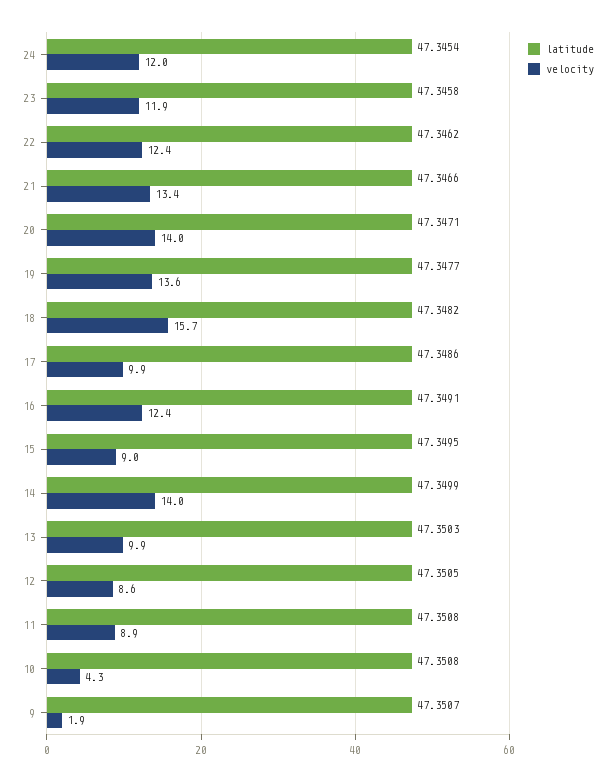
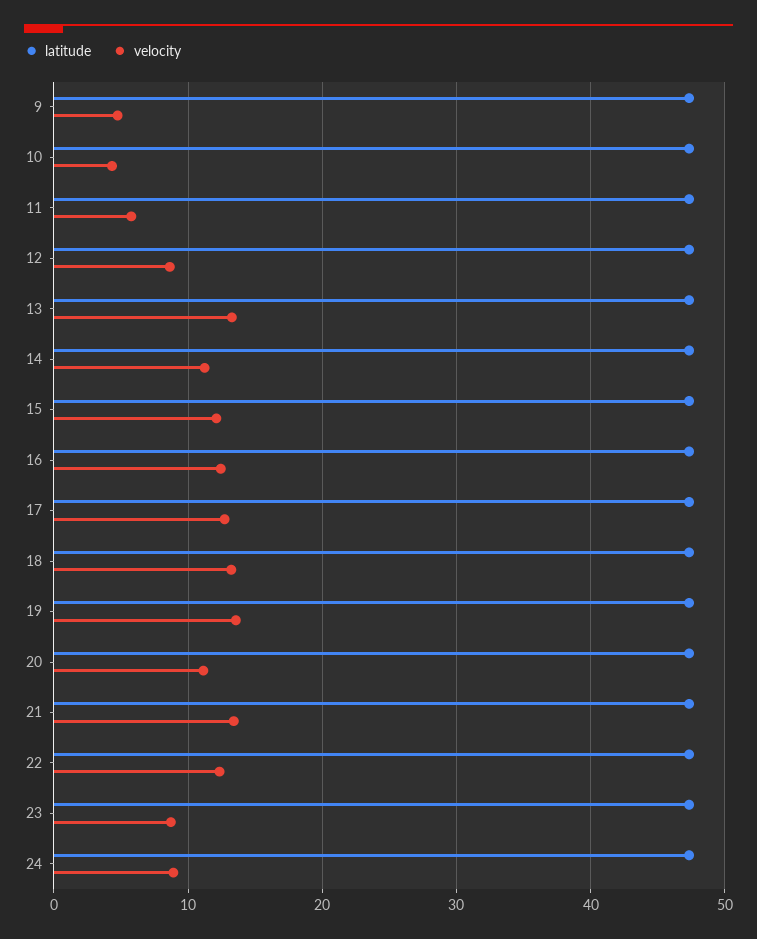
  {
    "latitude": {
      "24": 47.3454,
      "23": 47.3458,
      "22": 47.3462,
      "21": 47.3466,
      "20": 47.3471,
      "19": 47.3477,
      "18": 47.3482,
      "17": 47.3486,
      "16": 47.3491,
      "15": 47.3495,
      "14": 47.3499,
      "13": 47.3503,
      "12": 47.3505,
      "11": 47.3508,
      "10": 47.3508,
      "9": 47.3507
    },
    "velocity": {
-     "24": 12,
+     "24": 9,
-     "23": 11.9,
+     "23": 9,
      "22": 12.4,
      "21": 13.4,
-     "20": 14,
+     "20": 11,
      "19": 13.6,
-     "18": 15.7,
+     "18": 13,
-     "17": 9.9,
+     "17": 13,
      "16": 12.4,
-     "15": 9,
+     "15": 12,
-     "14": 14,
+     "14": 11,
-     "13": 9.9,
+     "13": 13,
      "12": 8.6,
-     "11": 8.9,
+     "11": 6,
      "10": 4.3,
-     "9": 1.9
+     "9": 5
    }
  }

